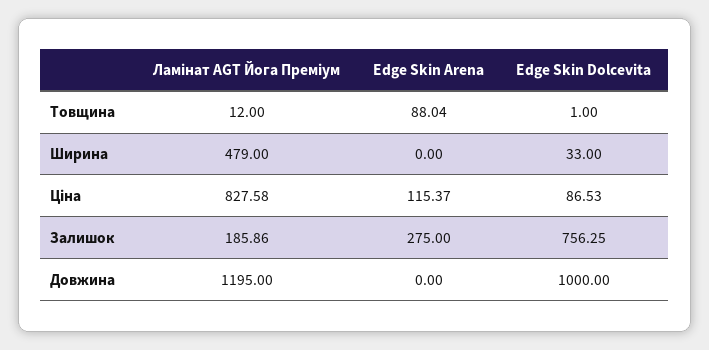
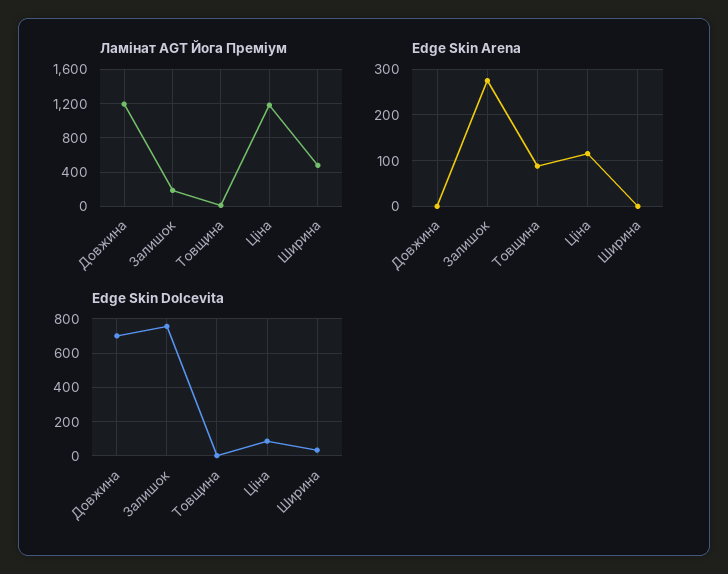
  {
    "Ламінат AGT Йога Преміум": {
      "Товщина": 12,
      "Ширина": 479,
-     "Ціна": 827.58,
+     "Ціна": 1200,
      "Залишок": 185.86,
      "Довжина": 1195
    },
    "Edge Skin Arena": {
      "Товщина": 88.04,
      "Ширина": 0,
      "Ціна": 115.37,
      "Залишок": 275,
      "Довжина": 0
    },
    "Edge Skin Dolcevita": {
      "Товщина": 1,
      "Ширина": 33,
      "Ціна": 86.53,
      "Залишок": 756.25,
-     "Довжина": 1000
+     "Довжина": 700
    }
  }

